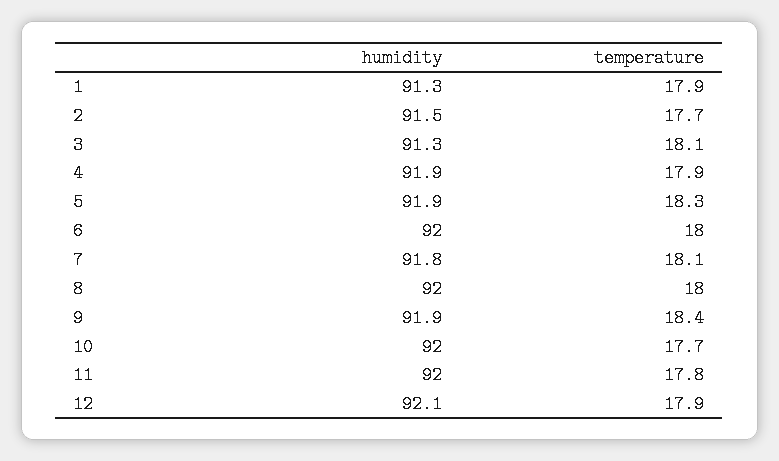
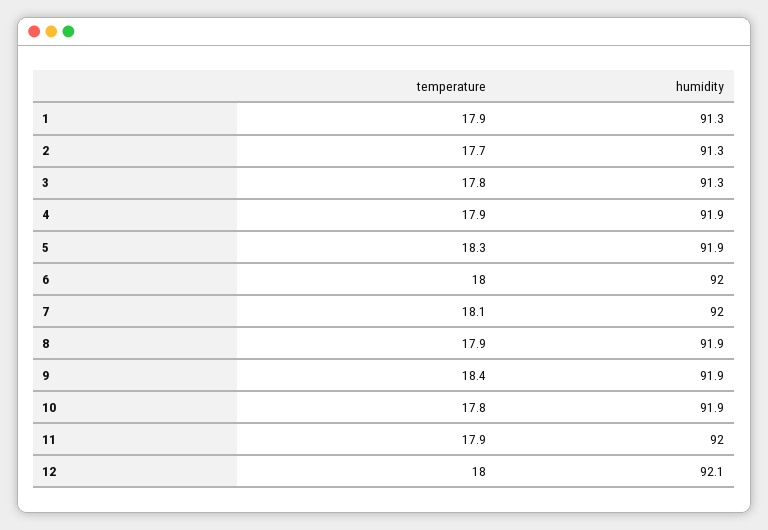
  {
    "humidity": {
      "1": 91.3,
-     "2": 91.5,
+     "2": 91.3,
      "3": 91.3,
      "4": 91.9,
      "5": 91.9,
      "6": 92,
-     "7": 91.8,
+     "7": 92,
-     "8": 92,
+     "8": 91.9,
      "9": 91.9,
-     "10": 92,
+     "10": 91.9,
      "11": 92,
      "12": 92.1
    },
    "temperature": {
      "1": 17.9,
      "2": 17.7,
-     "3": 18.1,
+     "3": 17.8,
      "4": 17.9,
      "5": 18.3,
      "6": 18,
      "7": 18.1,
-     "8": 18,
+     "8": 17.9,
      "9": 18.4,
-     "10": 17.7,
+     "10": 17.8,
-     "11": 17.8,
+     "11": 17.9,
-     "12": 17.9
+     "12": 18
    }
  }

